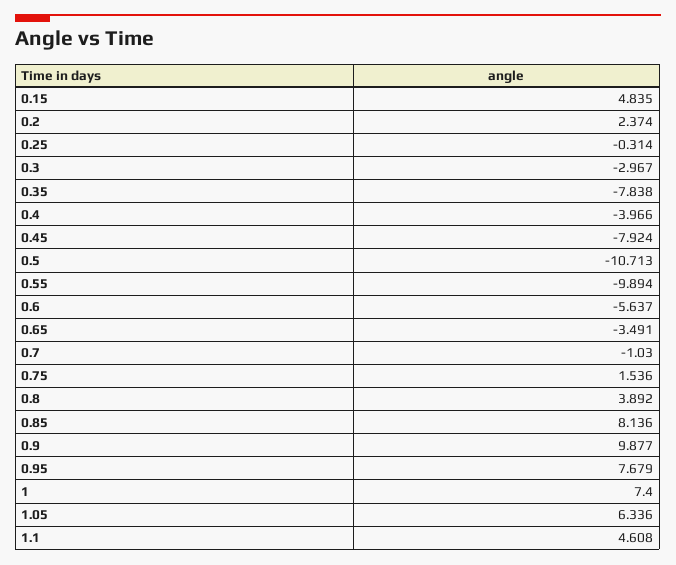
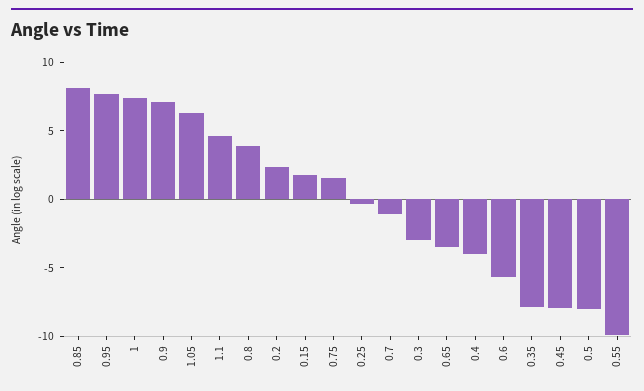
  {
-   "0.15": 4.835,
+   "0.15": 2,
    "0.2": 2.374,
    "0.25": -0.314,
    "0.3": -2.967,
    "0.35": -7.838,
    "0.4": -3.966,
    "0.45": -7.924,
-   "0.5": -10.713,
+   "0.5": -8,
    "0.55": -9.894,
    "0.6": -5.637,
    "0.65": -3.491,
    "0.7": -1.03,
    "0.75": 1.536,
    "0.8": 3.892,
    "0.85": 8.136,
-   "0.9": 9.877,
+   "0.9": 7,
    "0.95": 7.679,
    "1": 7.4,
    "1.05": 6.336,
    "1.1": 4.608
  }

